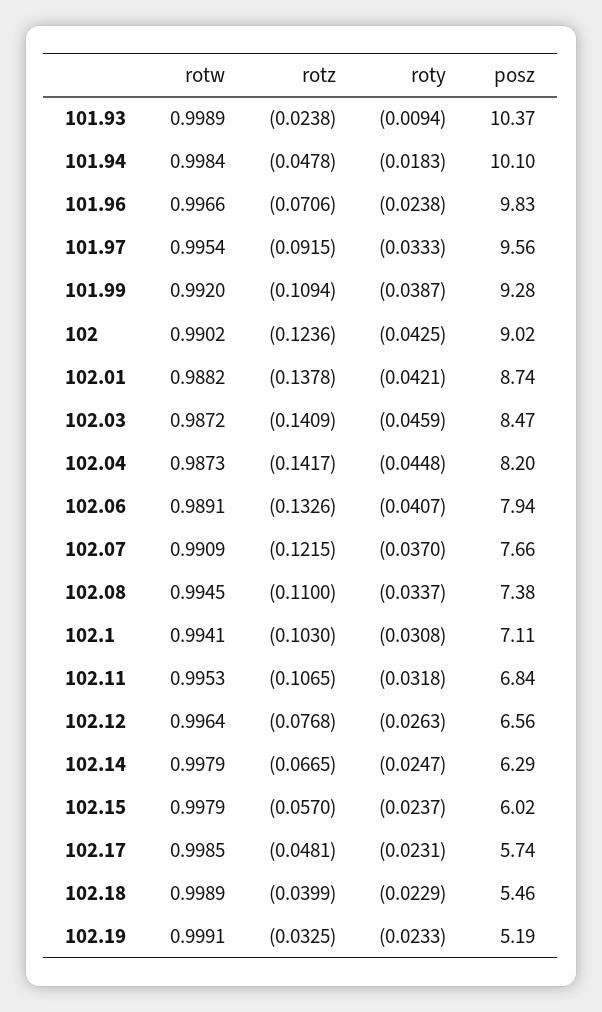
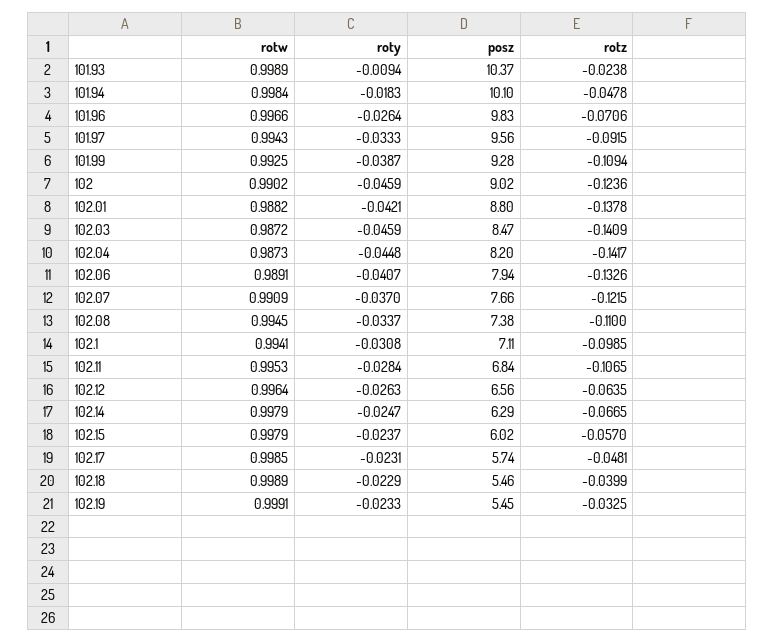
  {
    "rotw": {
      "101.93": 0.9989,
      "101.94": 0.9984,
      "101.96": 0.9966,
-     "101.97": 0.9954,
+     "101.97": 0.9943,
-     "101.99": 0.992,
+     "101.99": 0.9925,
      "102": 0.9902,
      "102.01": 0.9882,
      "102.03": 0.9872,
      "102.04": 0.9873,
      "102.06": 0.9891,
      "102.07": 0.9909,
      "102.08": 0.9945,
      "102.1": 0.9941,
      "102.11": 0.9953,
      "102.12": 0.9964,
      "102.14": 0.9979,
      "102.15": 0.9979,
      "102.17": 0.9985,
      "102.18": 0.9989,
      "102.19": 0.9991
    },
    "rotz": {
      "101.93": -0.0238,
      "101.94": -0.0478,
      "101.96": -0.0706,
      "101.97": -0.0915,
      "101.99": -0.1094,
      "102": -0.1236,
      "102.01": -0.1378,
      "102.03": -0.1409,
      "102.04": -0.1417,
      "102.06": -0.1326,
      "102.07": -0.1215,
      "102.08": -0.11,
-     "102.1": -0.103,
+     "102.1": -0.0985,
      "102.11": -0.1065,
-     "102.12": -0.0768,
+     "102.12": -0.0635,
      "102.14": -0.0665,
      "102.15": -0.057,
      "102.17": -0.0481,
      "102.18": -0.0399,
      "102.19": -0.0325
    },
    "roty": {
      "101.93": -0.0094,
      "101.94": -0.0183,
-     "101.96": -0.0238,
+     "101.96": -0.0264,
      "101.97": -0.0333,
      "101.99": -0.0387,
-     "102": -0.0425,
+     "102": -0.0459,
      "102.01": -0.0421,
      "102.03": -0.0459,
      "102.04": -0.0448,
      "102.06": -0.0407,
      "102.07": -0.037,
      "102.08": -0.0337,
      "102.1": -0.0308,
-     "102.11": -0.0318,
+     "102.11": -0.0284,
      "102.12": -0.0263,
      "102.14": -0.0247,
      "102.15": -0.0237,
      "102.17": -0.0231,
      "102.18": -0.0229,
      "102.19": -0.0233
    },
    "posz": {
      "101.93": 10.37,
      "101.94": 10.1,
      "101.96": 9.83,
      "101.97": 9.56,
      "101.99": 9.28,
      "102": 9.02,
-     "102.01": 8.74,
+     "102.01": 8.8,
      "102.03": 8.47,
      "102.04": 8.2,
      "102.06": 7.94,
      "102.07": 7.66,
      "102.08": 7.38,
      "102.1": 7.11,
      "102.11": 6.84,
      "102.12": 6.56,
      "102.14": 6.29,
      "102.15": 6.02,
      "102.17": 5.74,
      "102.18": 5.46,
-     "102.19": 5.19
+     "102.19": 5.45
    }
  }

